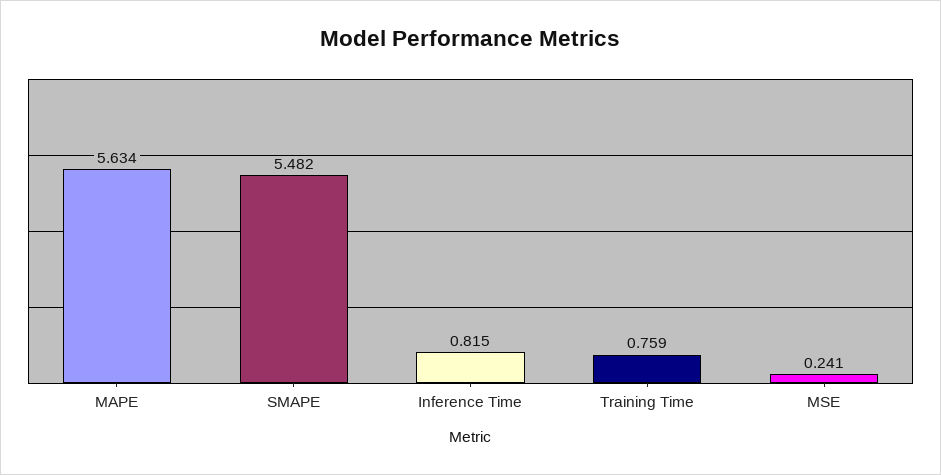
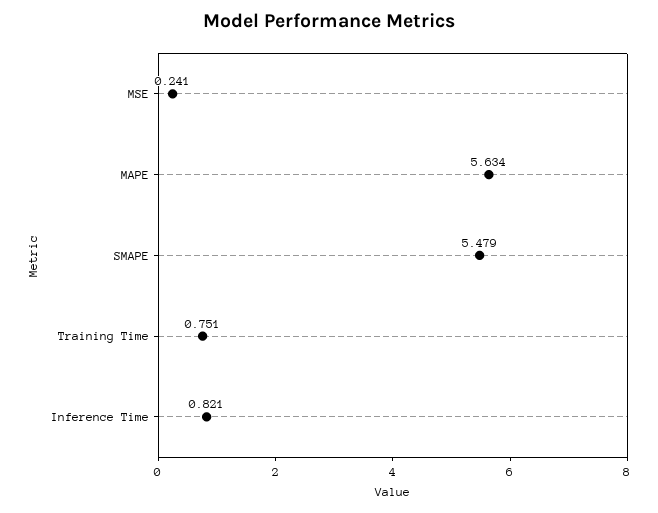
  {
    "MAPE": 5.634,
-   "SMAPE": 5.482,
+   "SMAPE": 5.479,
-   "Inference Time": 0.815,
+   "Inference Time": 0.821,
-   "Training Time": 0.759,
+   "Training Time": 0.751,
    "MSE": 0.241
  }

